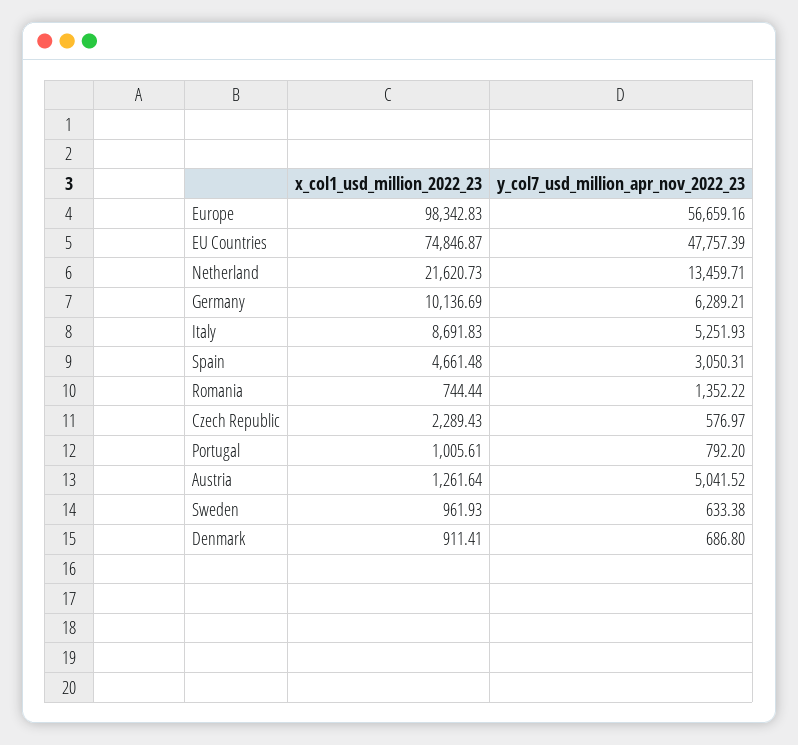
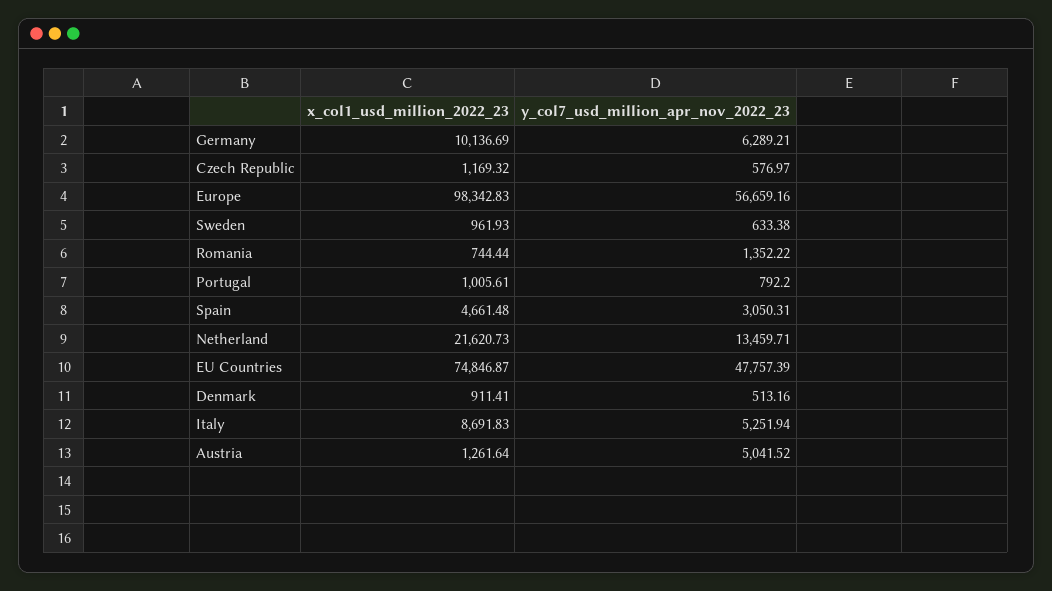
  {
    "x_col1_usd_million_2022_23": {
      "Europe": 98342.83,
      "EU Countries": 74846.87,
      "Netherland": 21620.73,
      "Germany": 10136.69,
      "Italy": 8691.83,
      "Spain": 4661.48,
      "Romania": 744.44,
-     "Czech Republic": 2289.43,
+     "Czech Republic": 1169.32,
      "Portugal": 1005.61,
      "Austria": 1261.64,
      "Sweden": 961.93,
      "Denmark": 911.41
    },
    "y_col7_usd_million_apr_nov_2022_23": {
      "Europe": 56659.16,
      "EU Countries": 47757.39,
      "Netherland": 13459.71,
      "Germany": 6289.21,
-     "Italy": 5251.93,
+     "Italy": 5251.94,
      "Spain": 3050.31,
      "Romania": 1352.22,
      "Czech Republic": 576.97,
      "Portugal": 792.2,
      "Austria": 5041.52,
      "Sweden": 633.38,
-     "Denmark": 686.8
+     "Denmark": 513.16
    }
  }

